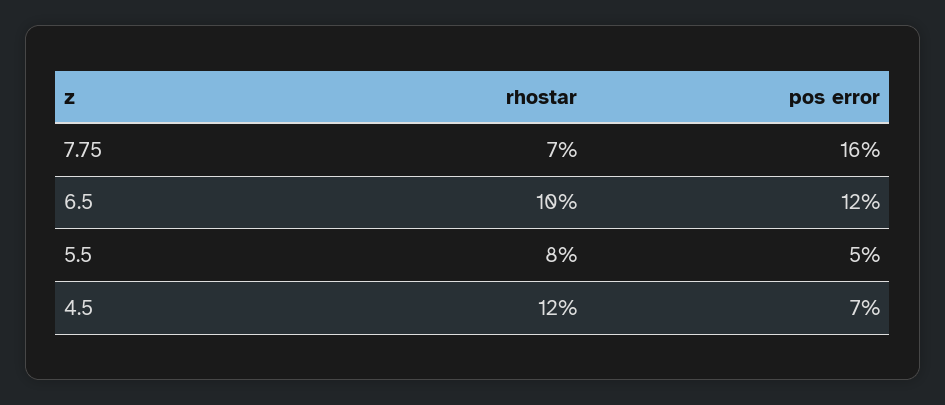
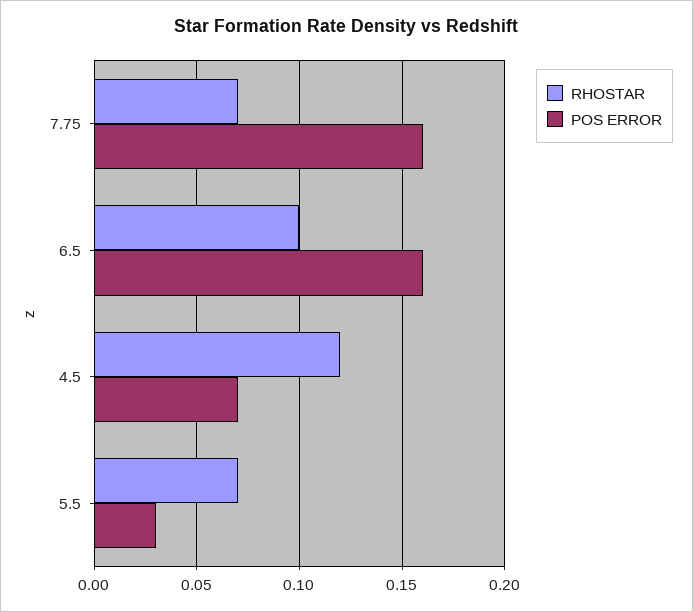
  {
    "rhostar": {
      "7.75": 0.07,
      "6.5": 0.1,
-     "5.5": 0.08,
+     "5.5": 0.07,
      "4.5": 0.12
    },
    "pos error": {
      "7.75": 0.16,
-     "6.5": 0.12,
+     "6.5": 0.16,
-     "5.5": 0.05,
+     "5.5": 0.03,
      "4.5": 0.07
    }
  }

